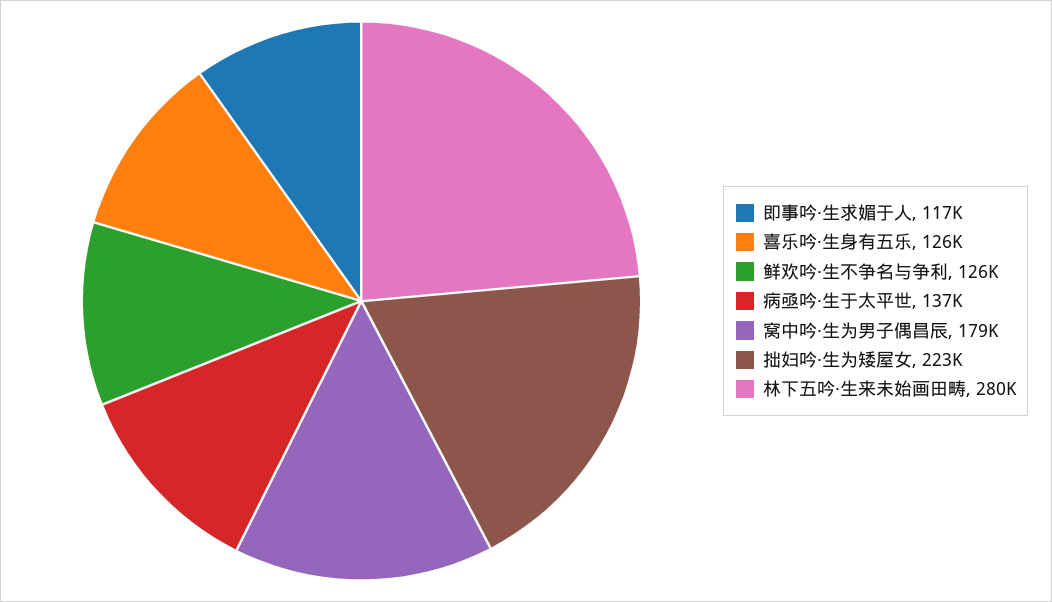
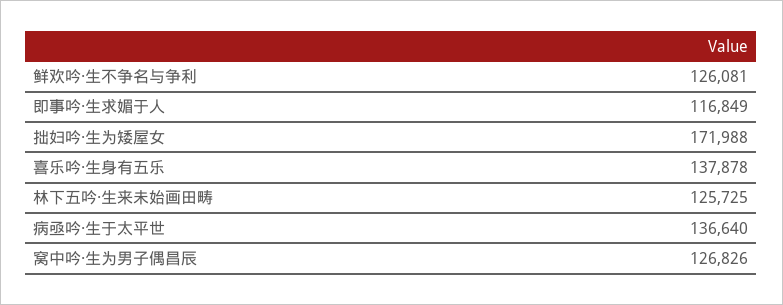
  {
    "即事吟·生求媚于人": 116849,
-   "喜乐吟·生身有五乐": 126000,
+   "喜乐吟·生身有五乐": 137878,
    "鲜欢吟·生不争名与争利": 126081,
    "病亟吟·生于太平世": 136640,
-   "窝中吟·生为男子偶昌辰": 179000,
+   "窝中吟·生为男子偶昌辰": 126826,
-   "拙妇吟·生为矮屋女": 223000,
+   "拙妇吟·生为矮屋女": 171988,
-   "林下五吟·生来未始画田畴": 280000
+   "林下五吟·生来未始画田畴": 125725
  }

